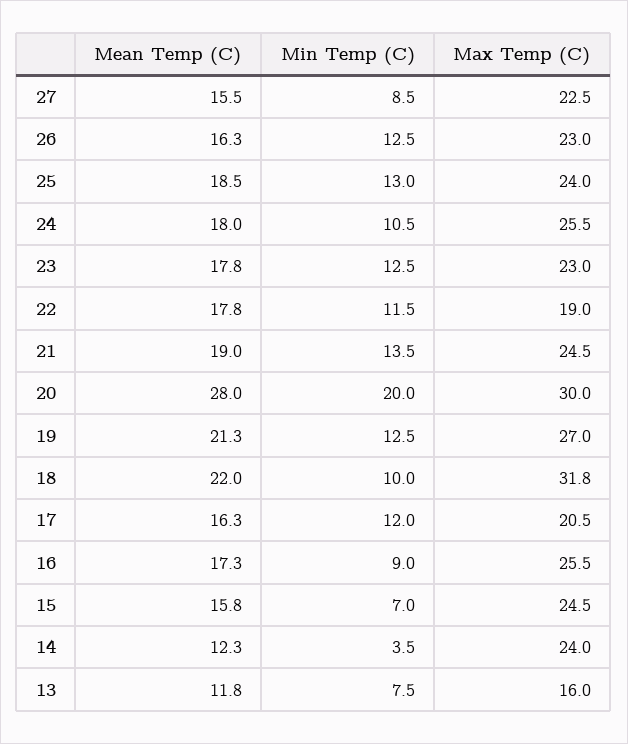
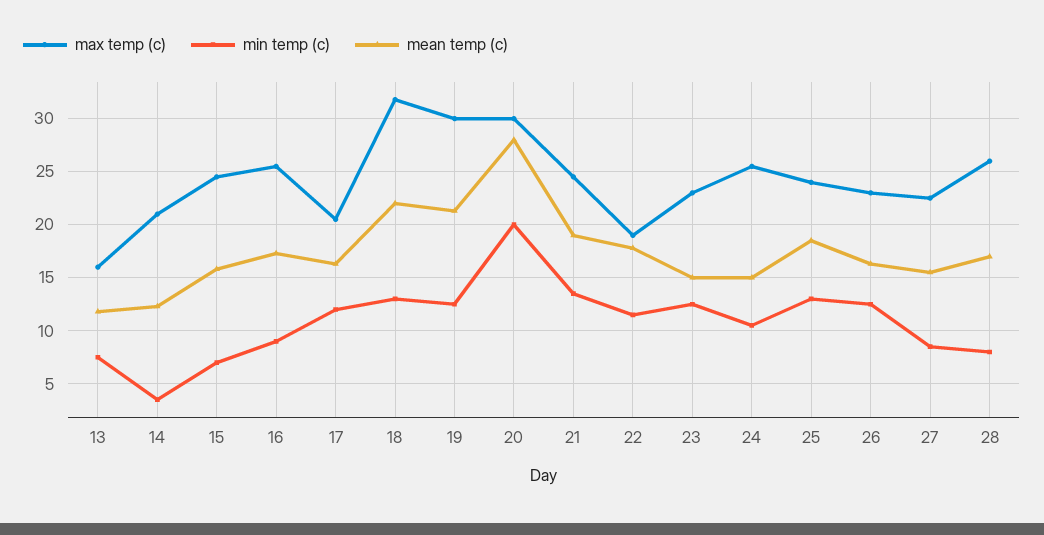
  {
    "Mean Temp (C)": {
      "27": 15.5,
      "26": 16.3,
      "25": 18.5,
-     "24": 18,
+     "24": 15,
-     "23": 17.8,
+     "23": 15,
      "22": 17.8,
      "21": 19,
      "20": 28,
      "19": 21.3,
      "18": 22,
      "17": 16.3,
      "16": 17.3,
      "15": 15.8,
      "14": 12.3,
-     "13": 11.8
+     "13": 11.8,
+     "28": 17
    },
    "Min Temp (C)": {
      "27": 8.5,
      "26": 12.5,
      "25": 13,
      "24": 10.5,
      "23": 12.5,
      "22": 11.5,
      "21": 13.5,
      "20": 20,
      "19": 12.5,
-     "18": 10,
+     "18": 13,
      "17": 12,
      "16": 9,
      "15": 7,
      "14": 3.5,
-     "13": 7.5
+     "13": 7.5,
+     "28": 8
    },
    "Max Temp (C)": {
      "27": 22.5,
      "26": 23,
      "25": 24,
      "24": 25.5,
      "23": 23,
      "22": 19,
      "21": 24.5,
      "20": 30,
-     "19": 27,
+     "19": 30,
      "18": 31.8,
      "17": 20.5,
      "16": 25.5,
      "15": 24.5,
-     "14": 24,
+     "14": 21,
-     "13": 16
+     "13": 16,
+     "28": 26
    }
  }

